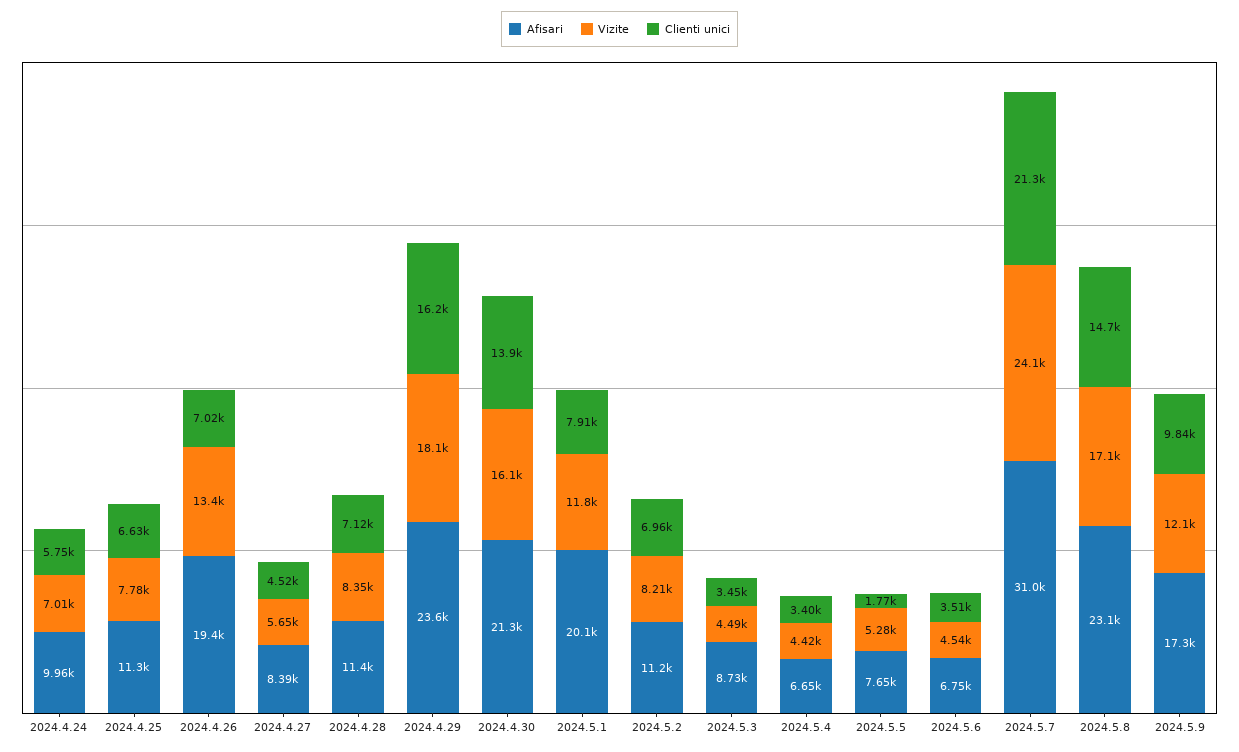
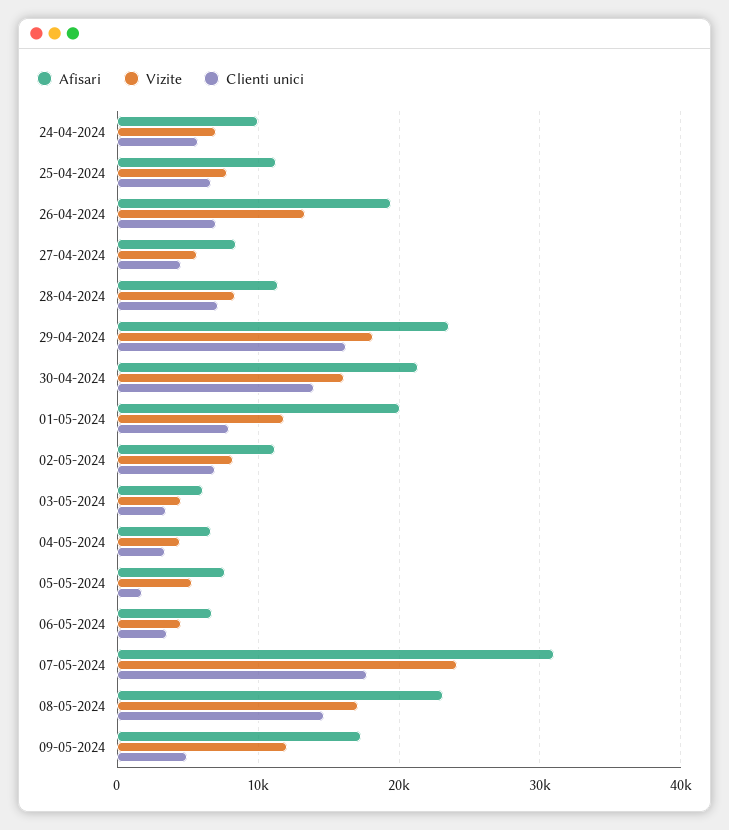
  {
    "Afisari": {
      "2024.4.24": 9960,
      "2024.4.25": 11300,
      "2024.4.26": 19400,
      "2024.4.27": 8390,
      "2024.4.28": 11400,
      "2024.4.29": 23600,
      "2024.4.30": 21300,
      "2024.5.1": 20100,
      "2024.5.2": 11200,
-     "2024.5.3": 8730,
+     "2024.5.3": 6000,
      "2024.5.4": 6650,
      "2024.5.5": 7650,
      "2024.5.6": 6750,
      "2024.5.7": 31000,
      "2024.5.8": 23100,
      "2024.5.9": 17300
    },
    "Vizite": {
      "2024.4.24": 7010,
      "2024.4.25": 7780,
      "2024.4.26": 13400,
      "2024.4.27": 5650,
      "2024.4.28": 8350,
      "2024.4.29": 18100,
      "2024.4.30": 16100,
      "2024.5.1": 11800,
      "2024.5.2": 8210,
      "2024.5.3": 4490,
      "2024.5.4": 4420,
      "2024.5.5": 5280,
      "2024.5.6": 4540,
      "2024.5.7": 24100,
      "2024.5.8": 17100,
      "2024.5.9": 12100
    },
    "Clienti unici": {
      "2024.4.24": 5750,
      "2024.4.25": 6630,
      "2024.4.26": 7020,
      "2024.4.27": 4520,
      "2024.4.28": 7120,
      "2024.4.29": 16200,
      "2024.4.30": 13900,
      "2024.5.1": 7910,
      "2024.5.2": 6960,
      "2024.5.3": 3450,
      "2024.5.4": 3400,
      "2024.5.5": 1770,
      "2024.5.6": 3510,
-     "2024.5.7": 21300,
+     "2024.5.7": 18000,
      "2024.5.8": 14700,
-     "2024.5.9": 9840
+     "2024.5.9": 5000
    }
  }

